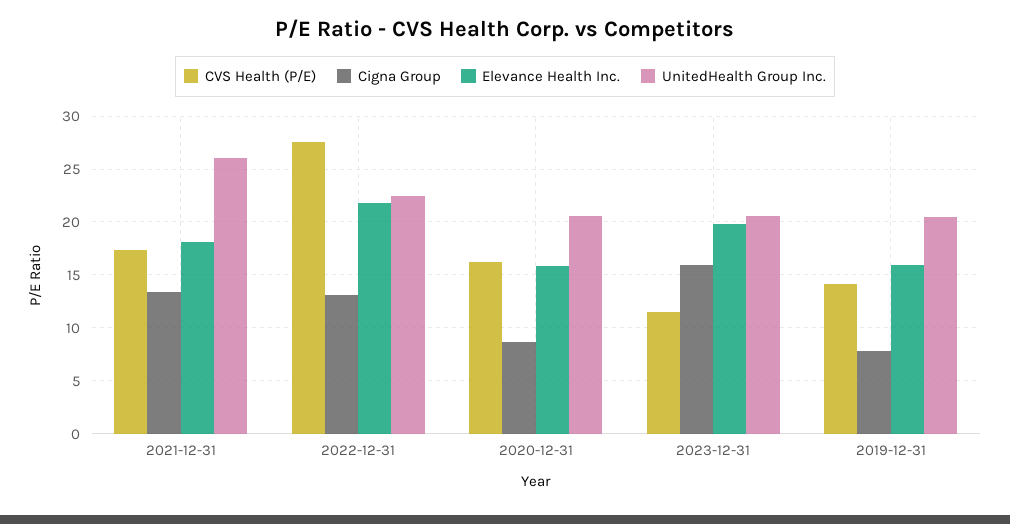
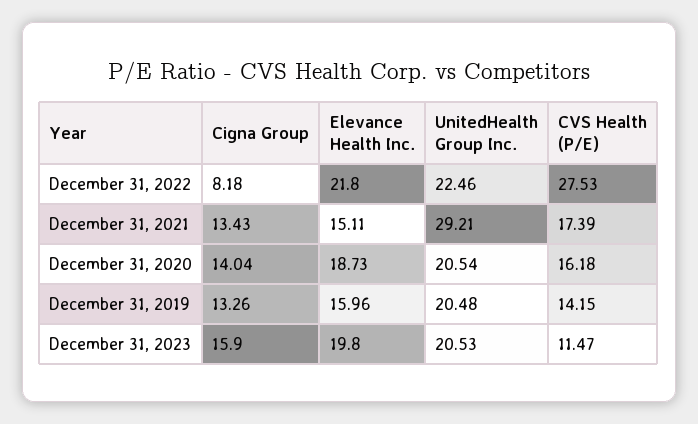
  {
    "CVS Health (P/E)": {
      "2021-12-31": 17.39,
      "2022-12-31": 27.53,
      "2020-12-31": 16.18,
      "2023-12-31": 11.47,
      "2019-12-31": 14.15
    },
    "Cigna Group": {
      "2021-12-31": 13.43,
-     "2022-12-31": 13,
+     "2022-12-31": 8.18,
-     "2020-12-31": 9,
+     "2020-12-31": 14.04,
      "2023-12-31": 15.9,
-     "2019-12-31": 8
+     "2019-12-31": 13.26
    },
    "Elevance Health Inc.": {
-     "2021-12-31": 18,
+     "2021-12-31": 15.11,
      "2022-12-31": 21.8,
-     "2020-12-31": 16,
+     "2020-12-31": 18.73,
      "2023-12-31": 19.8,
      "2019-12-31": 15.96
    },
    "UnitedHealth Group Inc.": {
-     "2021-12-31": 26,
+     "2021-12-31": 29.21,
      "2022-12-31": 22.46,
      "2020-12-31": 20.54,
      "2023-12-31": 20.53,
      "2019-12-31": 20.48
    }
  }

